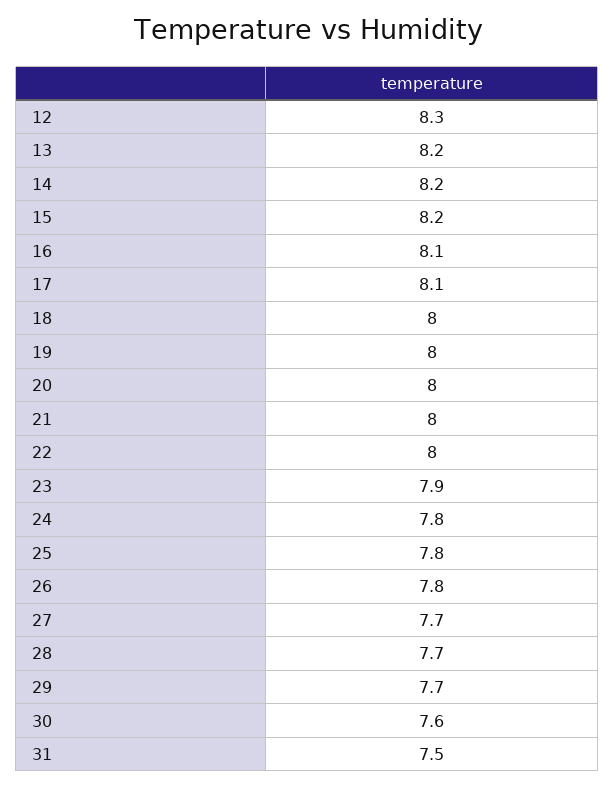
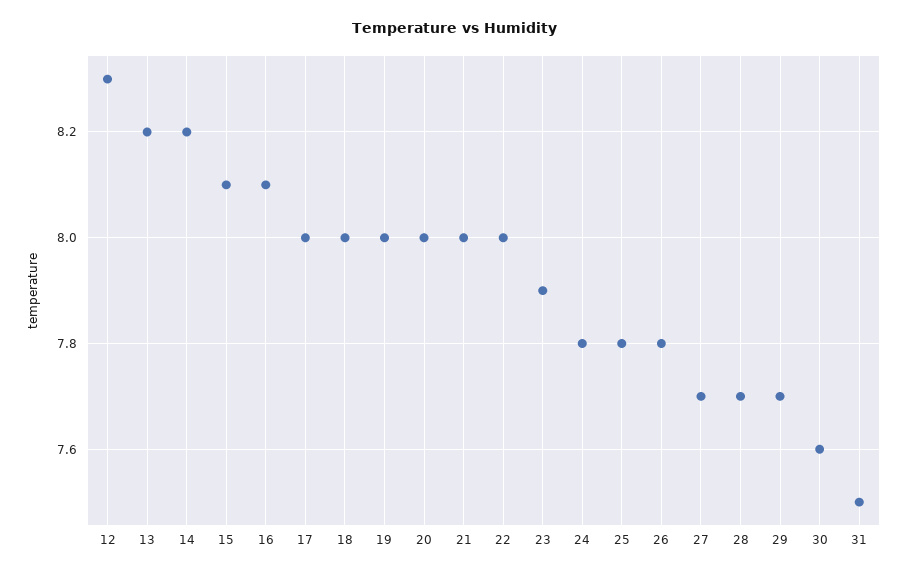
  {
    "12": 8.3,
    "13": 8.2,
    "14": 8.2,
-   "15": 8.2,
+   "15": 8.1,
    "16": 8.1,
-   "17": 8.1,
+   "17": 8,
    "18": 8,
    "19": 8,
    "20": 8,
    "21": 8,
    "22": 8,
    "23": 7.9,
    "24": 7.8,
    "25": 7.8,
    "26": 7.8,
    "27": 7.7,
    "28": 7.7,
    "29": 7.7,
    "30": 7.6,
    "31": 7.5
  }

